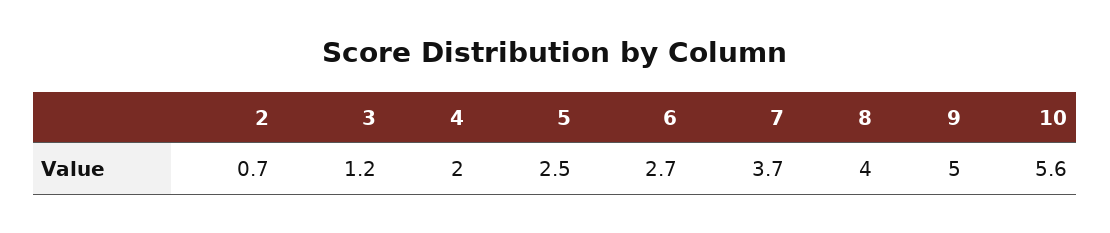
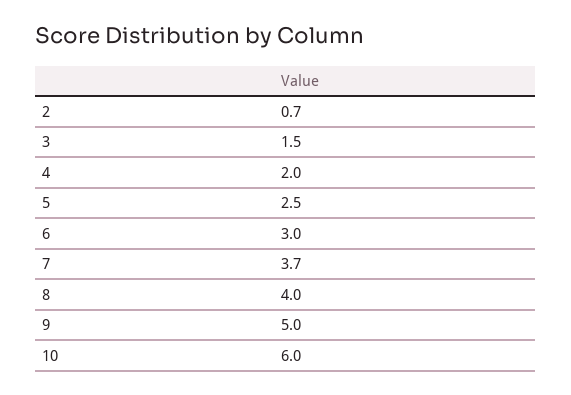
  {
    "2": 0.7,
-   "3": 1.2,
+   "3": 1.5,
    "4": 2,
    "5": 2.5,
-   "6": 2.7,
+   "6": 3,
    "7": 3.7,
    "8": 4,
    "9": 5,
-   "10": 5.6
+   "10": 6
  }

